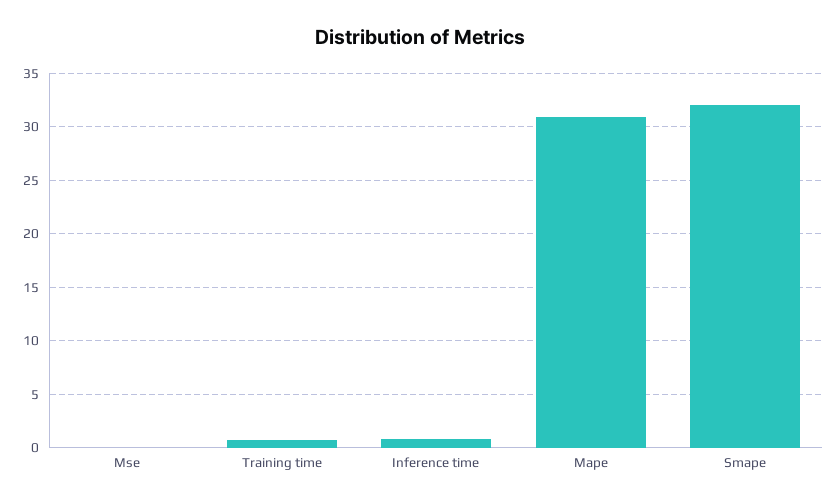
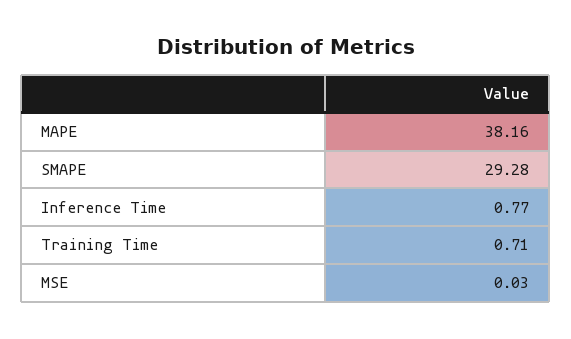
  {
    "Mse": 0.03,
    "Training time": 0.71,
    "Inference time": 0.77,
-   "Mape": 31,
+   "Mape": 38.16,
-   "Smape": 32
+   "Smape": 29.28
  }

